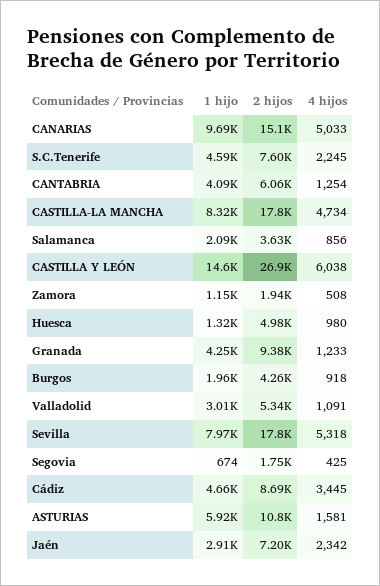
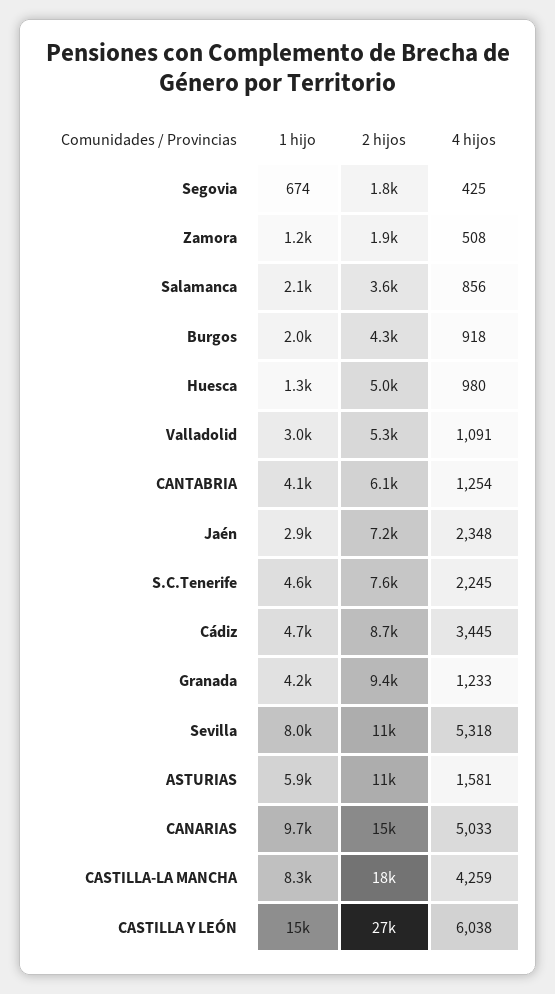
  {
    "1 hijo": {
      "CANARIAS": 9690,
      "S.C.Tenerife": 4590,
      "CANTABRIA": 4090,
      "CASTILLA-LA MANCHA": 8320,
      "Salamanca": 2090,
      "CASTILLA Y LEÓN": 14600,
      "Zamora": 1150,
      "Huesca": 1320,
      "Granada": 4250,
      "Burgos": 1960,
      "Valladolid": 3010,
      "Sevilla": 7970,
      "Segovia": 674,
      "Cádiz": 4660,
      "ASTURIAS": 5920,
      "Jaén": 2910
    },
    "2 hijos": {
      "CANARIAS": 15100,
      "S.C.Tenerife": 7600,
      "CANTABRIA": 6060,
      "CASTILLA-LA MANCHA": 17800,
      "Salamanca": 3630,
      "CASTILLA Y LEÓN": 26900,
      "Zamora": 1940,
      "Huesca": 4980,
      "Granada": 9380,
      "Burgos": 4260,
      "Valladolid": 5340,
-     "Sevilla": 17800,
+     "Sevilla": 11000,
      "Segovia": 1750,
      "Cádiz": 8690,
      "ASTURIAS": 10800,
      "Jaén": 7200
    },
    "4 hijos": {
      "CANARIAS": 5033,
      "S.C.Tenerife": 2245,
      "CANTABRIA": 1254,
-     "CASTILLA-LA MANCHA": 4734,
+     "CASTILLA-LA MANCHA": 4259,
      "Salamanca": 856,
      "CASTILLA Y LEÓN": 6038,
      "Zamora": 508,
      "Huesca": 980,
      "Granada": 1233,
      "Burgos": 918,
      "Valladolid": 1091,
      "Sevilla": 5318,
      "Segovia": 425,
      "Cádiz": 3445,
      "ASTURIAS": 1581,
-     "Jaén": 2342
+     "Jaén": 2348
    }
  }

